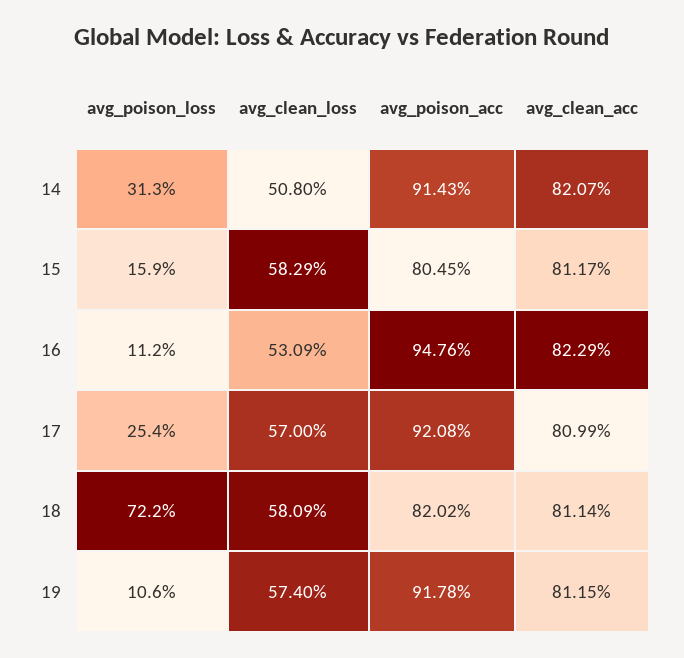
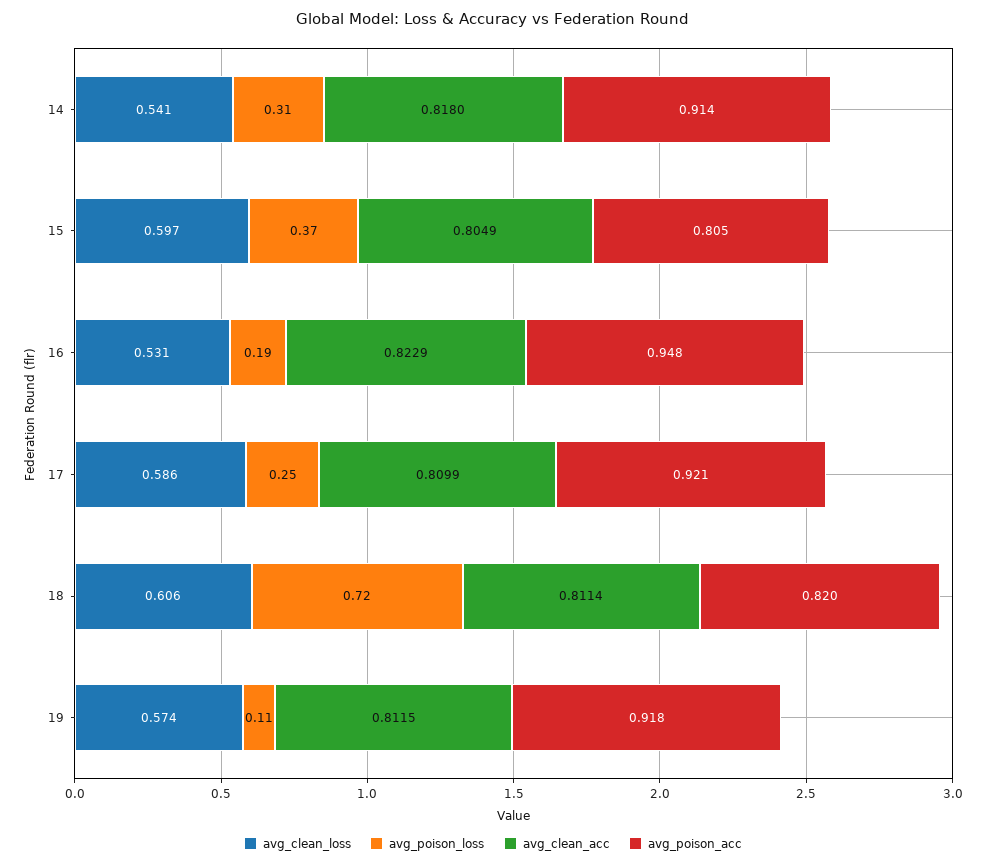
  {
    "avg_poison_loss": {
      "14": 0.313,
-     "15": 0.159,
+     "15": 0.37,
-     "16": 0.112,
+     "16": 0.19,
      "17": 0.254,
      "18": 0.722,
      "19": 0.106
    },
    "avg_clean_loss": {
-     "14": 0.508,
+     "14": 0.541,
-     "15": 0.5829,
+     "15": 0.597,
      "16": 0.5309,
-     "17": 0.57,
+     "17": 0.586,
-     "18": 0.5809,
+     "18": 0.606,
      "19": 0.574
    },
    "avg_poison_acc": {
      "14": 0.9143,
      "15": 0.8045,
      "16": 0.9476,
      "17": 0.9208,
      "18": 0.8202,
      "19": 0.9178
    },
    "avg_clean_acc": {
-     "14": 0.8207,
+     "14": 0.818,
-     "15": 0.8117,
+     "15": 0.8049,
      "16": 0.8229,
      "17": 0.8099,
      "18": 0.8114,
      "19": 0.8115
    }
  }

